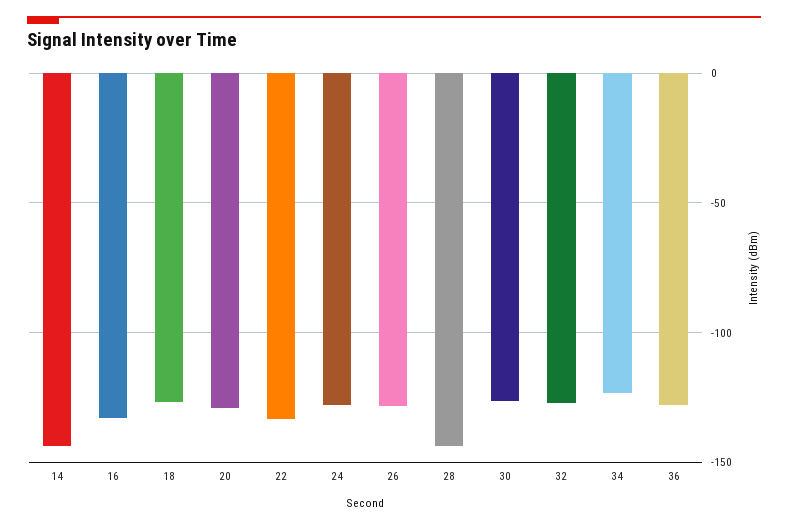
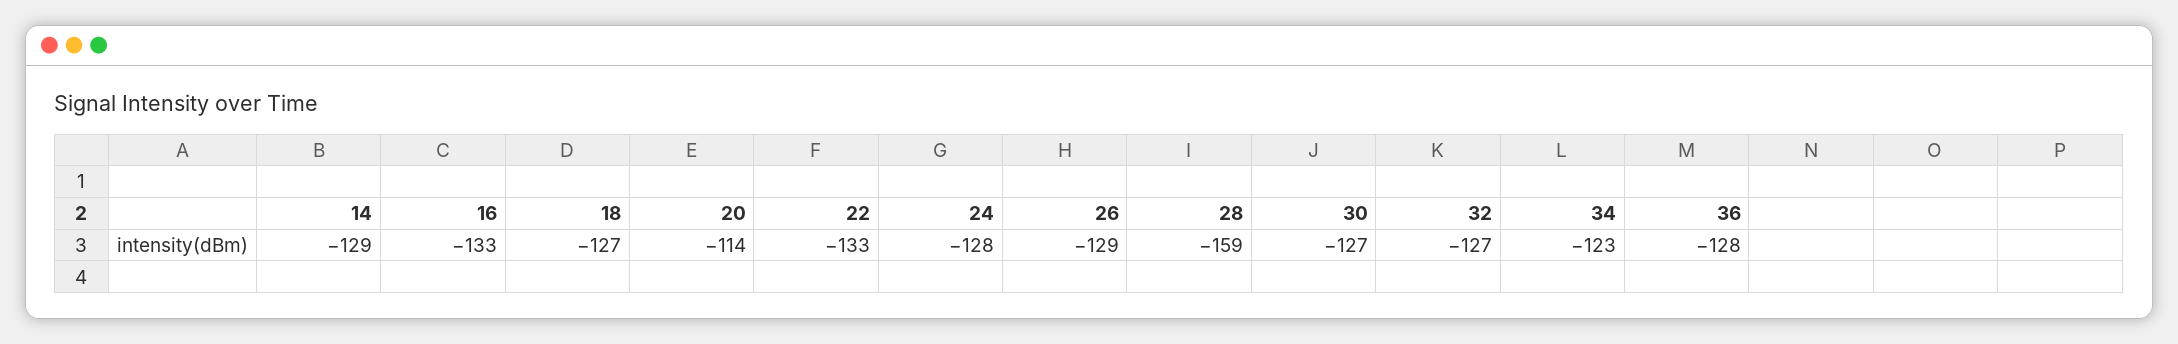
  {
-   "14": -145,
+   "14": -129,
    "16": -133,
    "18": -127,
-   "20": -130,
+   "20": -114,
    "22": -133,
    "24": -128,
    "26": -129,
-   "28": -145,
+   "28": -159,
    "30": -127,
    "32": -127,
    "34": -123,
    "36": -128
  }

